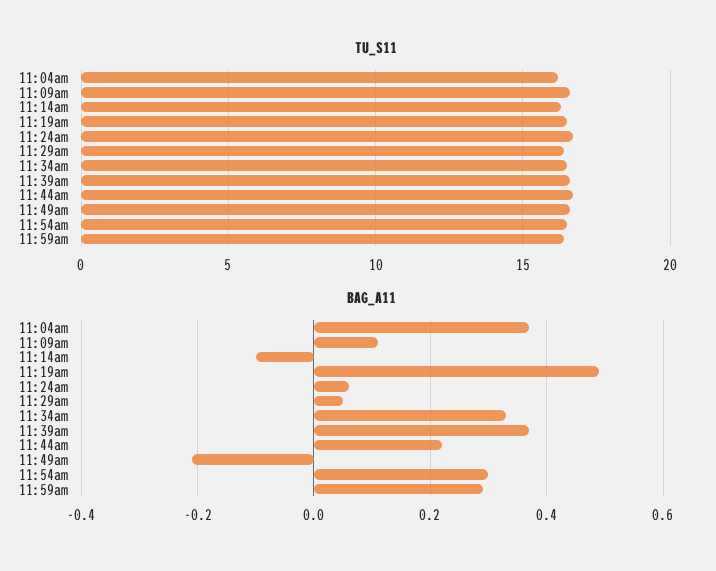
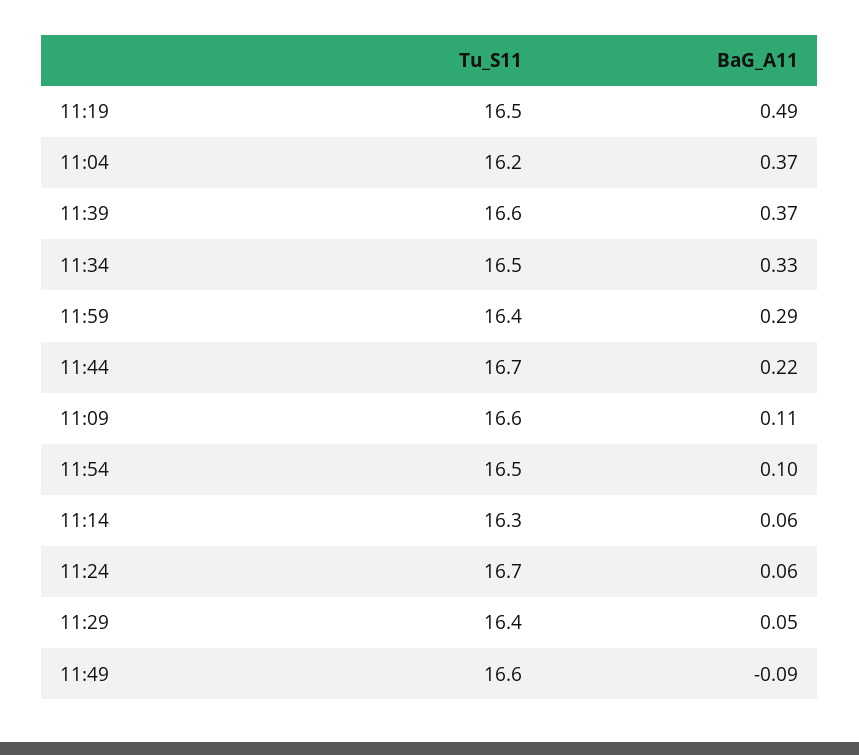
  {
    "TU_S11": {
      "11:04am": 16.2,
      "11:09am": 16.6,
      "11:14am": 16.3,
      "11:19am": 16.5,
      "11:24am": 16.7,
      "11:29am": 16.4,
      "11:34am": 16.5,
      "11:39am": 16.6,
      "11:44am": 16.7,
      "11:49am": 16.6,
      "11:54am": 16.5,
      "11:59am": 16.4
    },
    "BAG_A11": {
      "11:04am": 0.37,
      "11:09am": 0.11,
-     "11:14am": -0.1,
+     "11:14am": 0.06,
      "11:19am": 0.49,
      "11:24am": 0.06,
      "11:29am": 0.05,
      "11:34am": 0.33,
      "11:39am": 0.37,
      "11:44am": 0.22,
-     "11:49am": -0.2,
+     "11:49am": -0.09,
-     "11:54am": 0.3,
+     "11:54am": 0.1,
      "11:59am": 0.29
    }
  }

